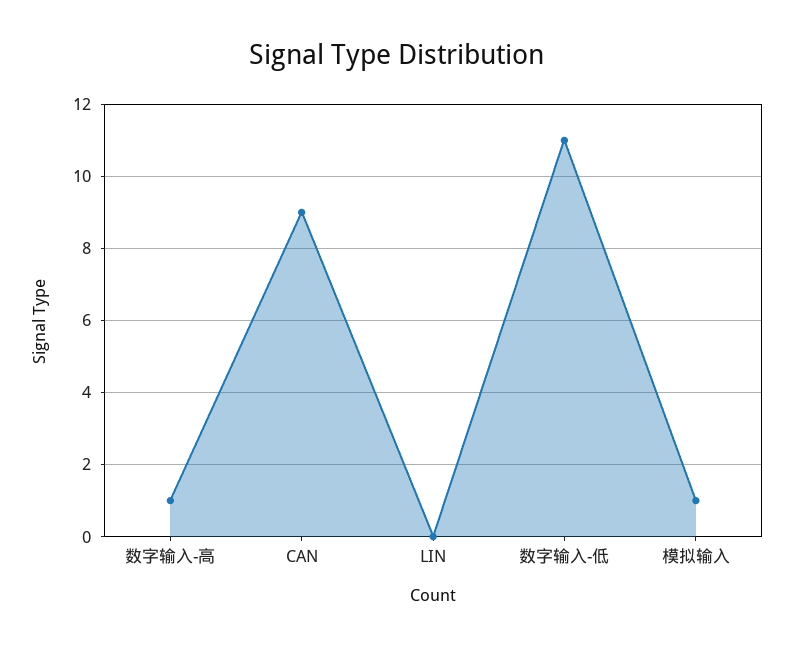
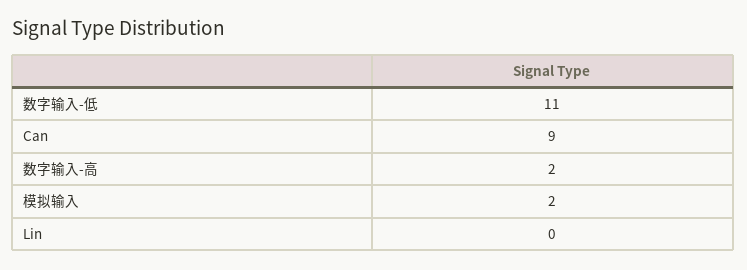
  {
-   "数字输入-高": 1,
+   "数字输入-高": 2,
    "CAN": 9,
    "LIN": 0,
    "数字输入-低": 11,
-   "模拟输入": 1
+   "模拟输入": 2
  }

